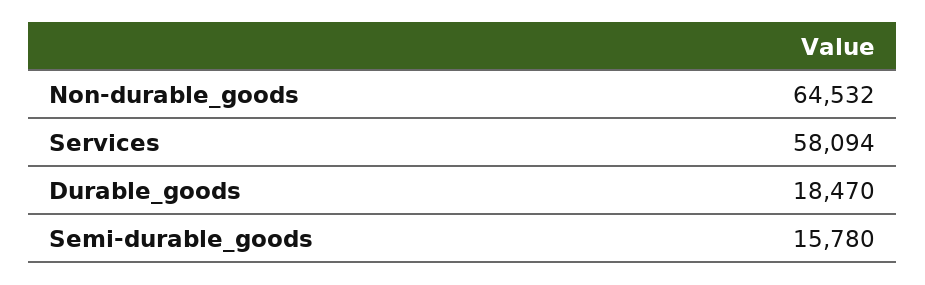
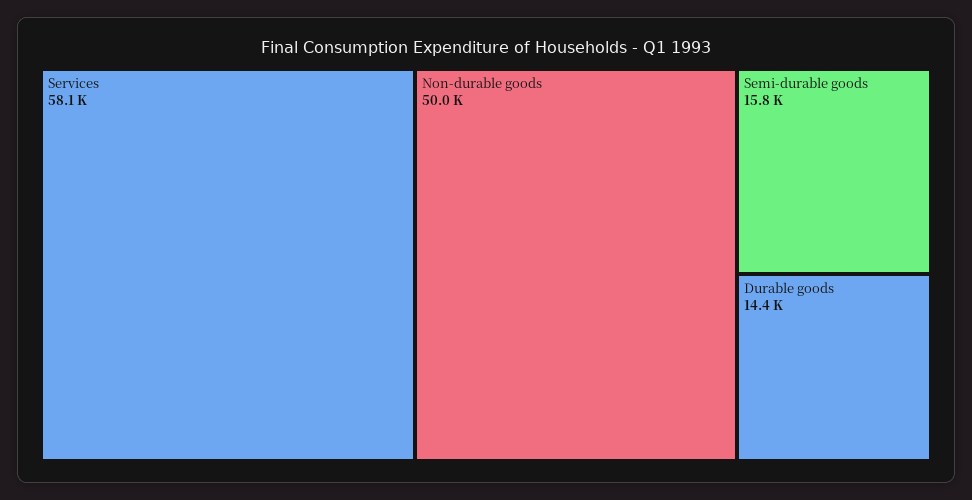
  {
-   "Non-durable_goods": 64532,
+   "Non-durable_goods": 50000,
    "Services": 58094,
-   "Durable_goods": 18470,
+   "Durable_goods": 14400,
    "Semi-durable_goods": 15780
  }

